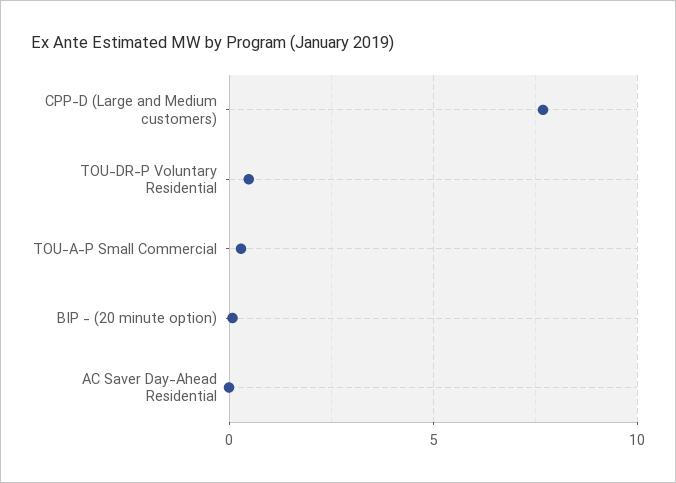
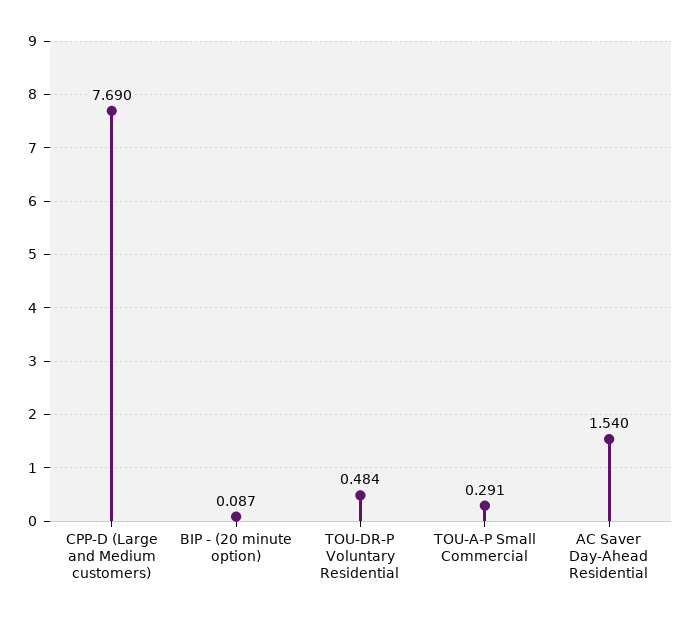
  {
    "CPP-D (Large and Medium customers)": 7.69,
    "TOU-DR-P Voluntary Residential": 0.484,
    "TOU-A-P Small Commercial": 0.291,
    "BIP - (20 minute option)": 0.087,
-   "AC Saver Day-Ahead Residential": 0
+   "AC Saver Day-Ahead Residential": 1.54
  }

